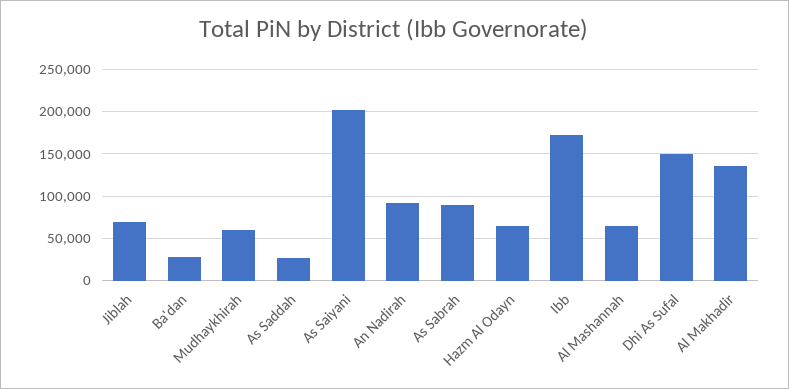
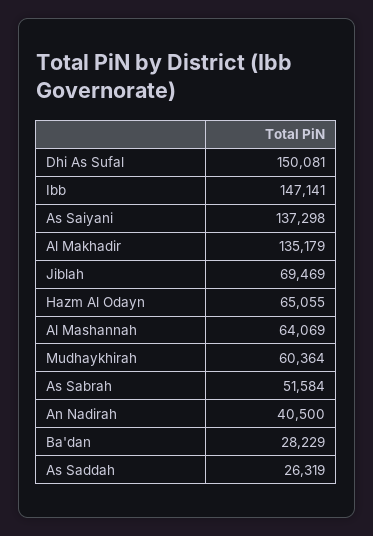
  {
    "Jiblah": 69469,
    "Ba'dan": 28229,
    "Mudhaykhirah": 60364,
    "As Saddah": 26319,
-   "As Saiyani": 200000,
+   "As Saiyani": 137298,
-   "An Nadirah": 90000,
+   "An Nadirah": 40500,
-   "As Sabrah": 90000,
+   "As Sabrah": 51584,
    "Hazm Al Odayn": 65055,
-   "Ibb": 170000,
+   "Ibb": 147141,
    "Al Mashannah": 64069,
    "Dhi As Sufal": 150081,
    "Al Makhadir": 135179
  }

